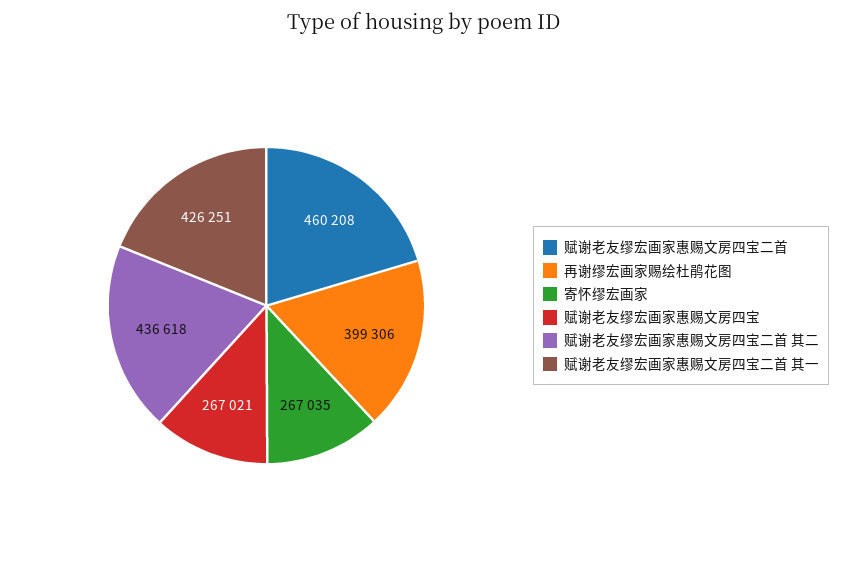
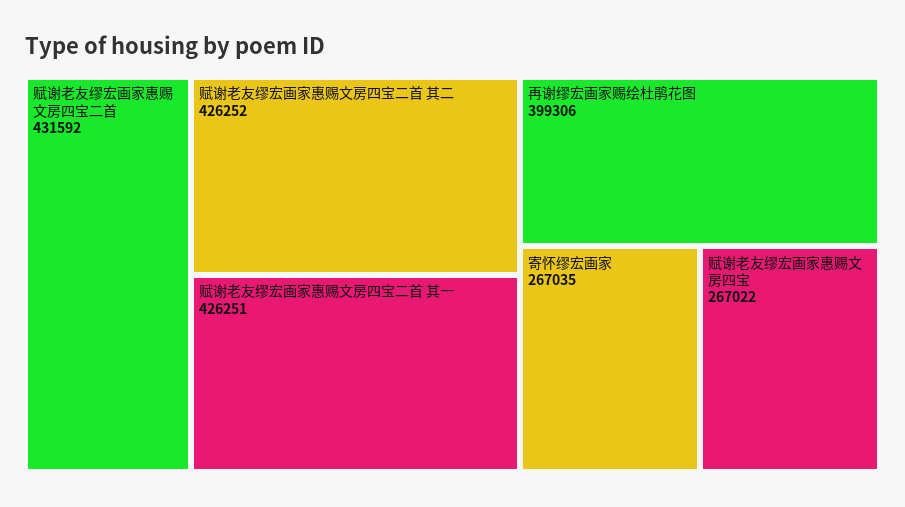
  {
-   "赋谢老友缪宏画家惠赐文房四宝二首": 460208,
+   "赋谢老友缪宏画家惠赐文房四宝二首": 431592,
    "再谢缪宏画家赐绘杜鹃花图": 399306,
    "寄怀缪宏画家": 267035,
-   "赋谢老友缪宏画家惠赐文房四宝": 267021,
+   "赋谢老友缪宏画家惠赐文房四宝": 267022,
-   "赋谢老友缪宏画家惠赐文房四宝二首 其二": 436618,
+   "赋谢老友缪宏画家惠赐文房四宝二首 其二": 426252,
    "赋谢老友缪宏画家惠赐文房四宝二首 其一": 426251
  }

